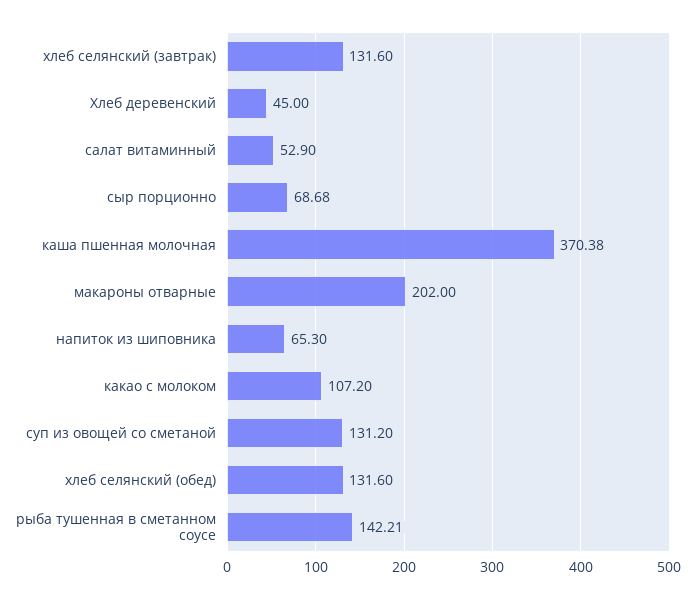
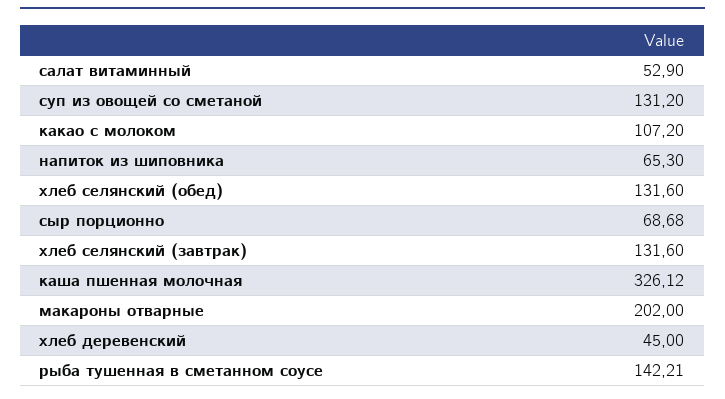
  {
    "хлеб селянский (завтрак)": 131.6,
    "Хлеб деревенский": 45,
    "салат витаминный": 52.9,
    "сыр порционно": 68.68,
-   "каша пшенная молочная": 370.38,
+   "каша пшенная молочная": 326.12,
    "макароны отварные": 202,
    "напиток из шиповника": 65.3,
    "какао с молоком": 107.2,
    "суп из овощей со сметаной": 131.2,
    "хлеб селянский (обед)": 131.6,
    "рыба тушенная в сметанном соусе": 142.21
  }

